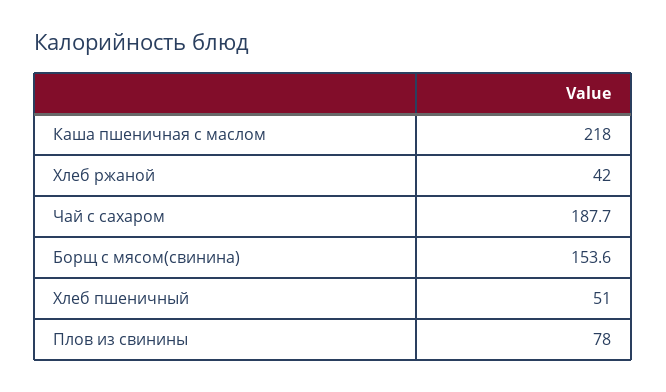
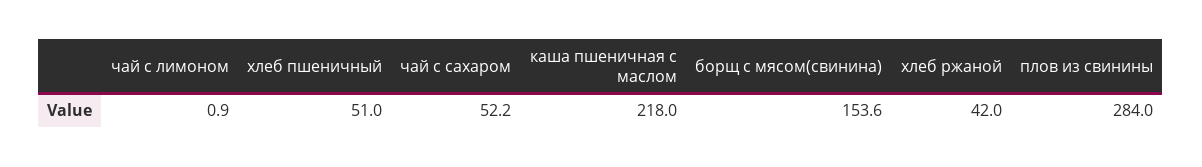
  {
    "Каша пшеничная с маслом": 218,
    "Хлеб ржаной": 42,
-   "Чай с сахаром": 187.7,
+   "Чай с сахаром": 52.2,
    "Борщ с мясом(свинина)": 153.6,
    "Хлеб пшеничный": 51,
-   "Плов из свинины": 78
+   "Плов из свинины": 284,
+   "чай с лимоном": 0.9
  }

